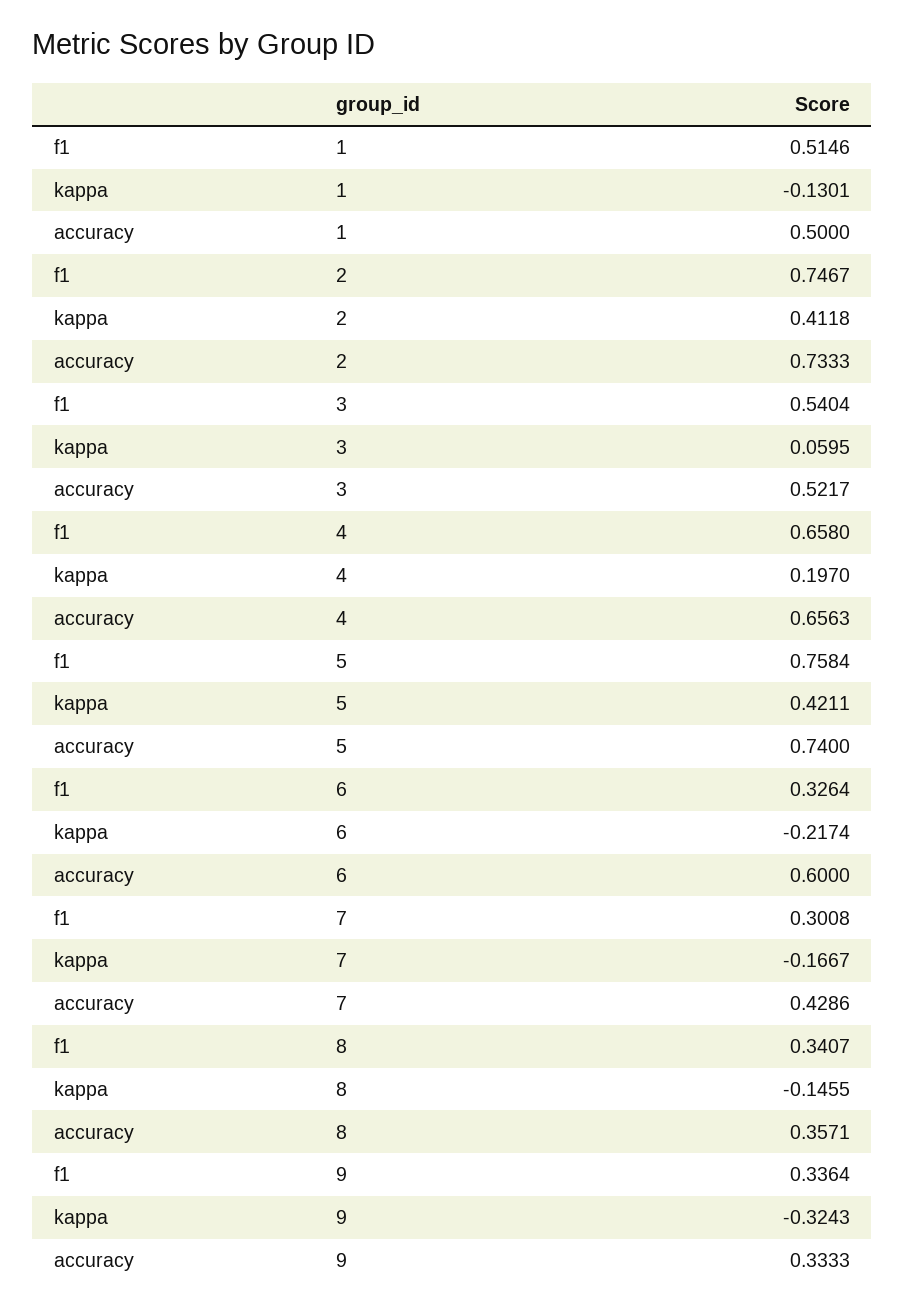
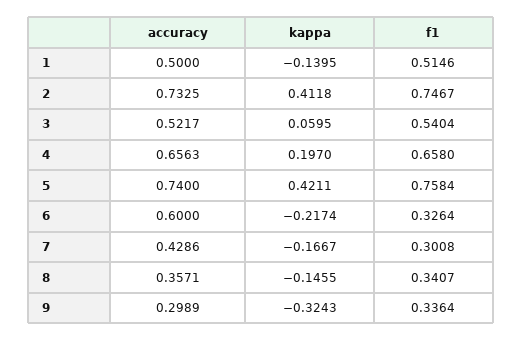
  {
    "f1": {
      "1": 0.5146,
      "2": 0.7467,
      "3": 0.5404,
      "4": 0.658,
      "5": 0.7584,
      "6": 0.3264,
      "7": 0.3008,
      "8": 0.3407,
      "9": 0.3364
    },
    "kappa": {
-     "1": -0.1301,
+     "1": -0.1395,
      "2": 0.4118,
      "3": 0.0595,
      "4": 0.197,
      "5": 0.4211,
      "6": -0.2174,
      "7": -0.1667,
      "8": -0.1455,
      "9": -0.3243
    },
    "accuracy": {
      "1": 0.5,
-     "2": 0.7333,
+     "2": 0.7325,
      "3": 0.5217,
      "4": 0.6563,
      "5": 0.74,
      "6": 0.6,
      "7": 0.4286,
      "8": 0.3571,
-     "9": 0.3333
+     "9": 0.2989
    }
  }

